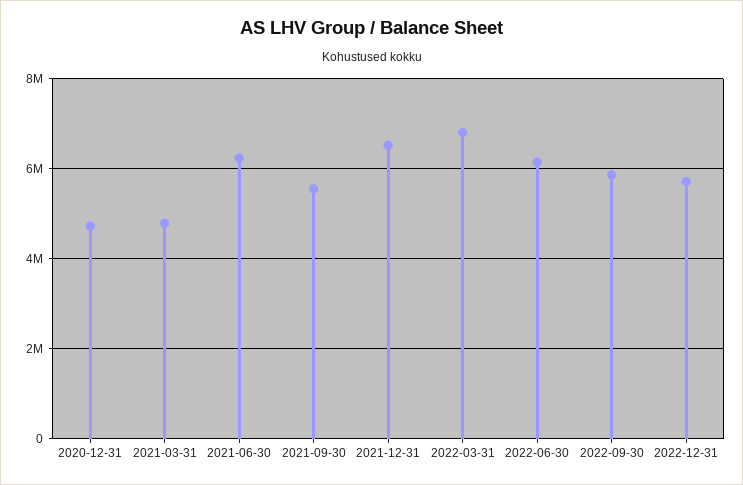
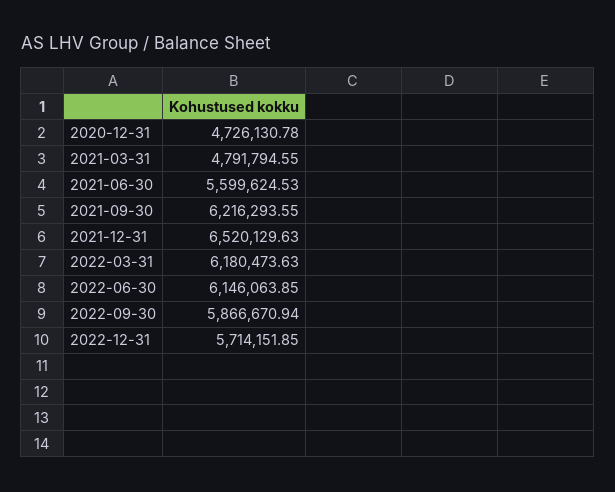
  {
    "2020-12-31": 4726130.78,
    "2021-03-31": 4791794.55,
-   "2021-06-30": 6200000,
+   "2021-06-30": 5599624.53,
-   "2021-09-30": 5600000,
+   "2021-09-30": 6216293.55,
    "2021-12-31": 6520129.63,
-   "2022-03-31": 6800000,
+   "2022-03-31": 6180473.63,
    "2022-06-30": 6146063.85,
    "2022-09-30": 5866670.94,
    "2022-12-31": 5714151.85
  }

